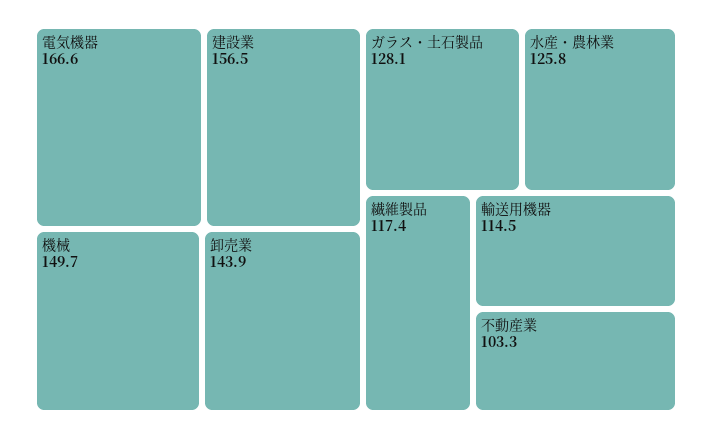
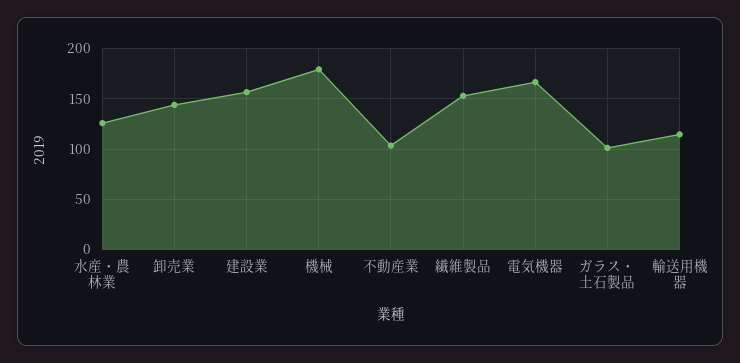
  {
    "電気機器": 166.6,
    "建設業": 156.5,
-   "機械": 149.7,
+   "機械": 180,
    "卸売業": 143.9,
-   "ガラス・土石製品": 128.1,
+   "ガラス・土石製品": 100,
    "水産・農林業": 125.8,
-   "繊維製品": 117.4,
+   "繊維製品": 150,
    "輸送用機器": 114.5,
    "不動産業": 103.3
  }

